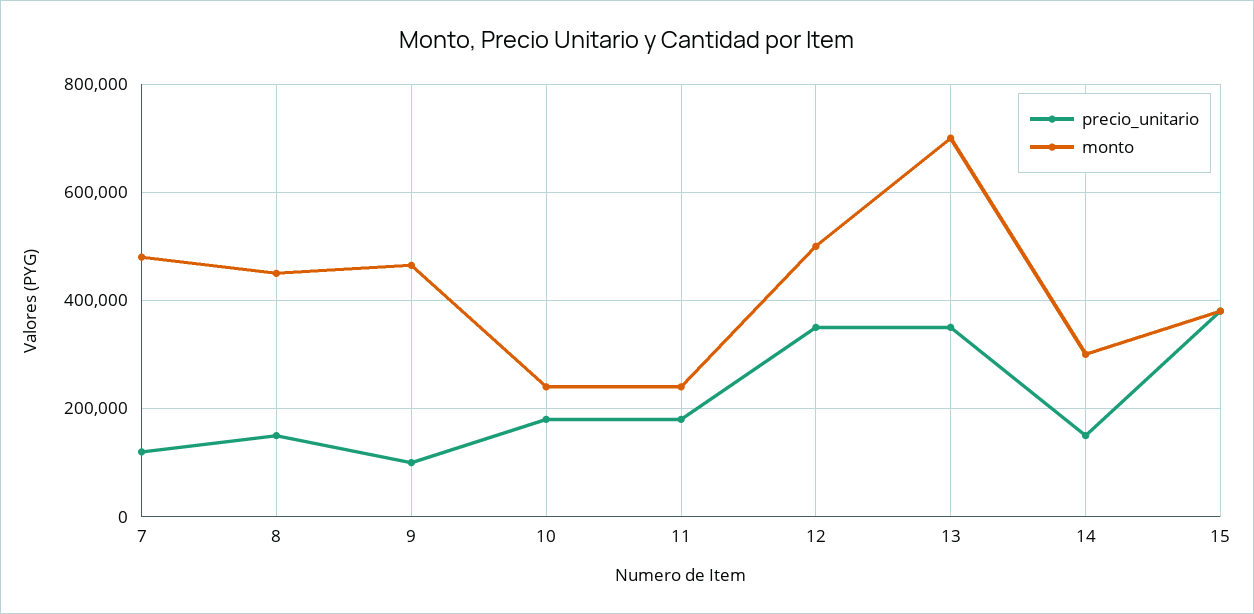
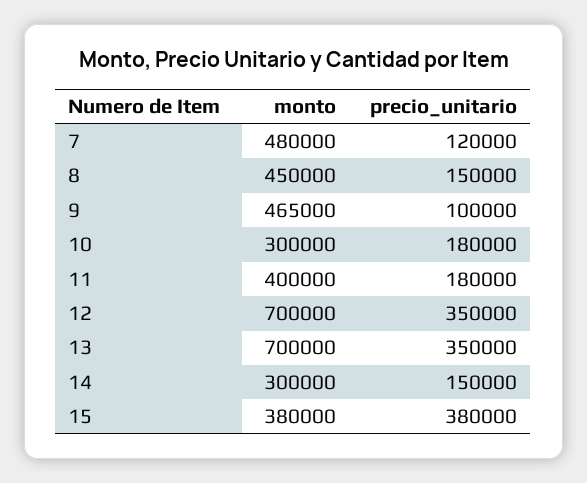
  {
    "precio_unitario": {
      "7": 120000,
      "8": 150000,
      "9": 100000,
      "10": 180000,
      "11": 180000,
      "12": 350000,
      "13": 350000,
      "14": 150000,
      "15": 380000
    },
    "monto": {
      "7": 480000,
      "8": 450000,
      "9": 465000,
-     "10": 240000,
+     "10": 300000,
-     "11": 240000,
+     "11": 400000,
-     "12": 500000,
+     "12": 700000,
      "13": 700000,
      "14": 300000,
      "15": 380000
    }
  }

